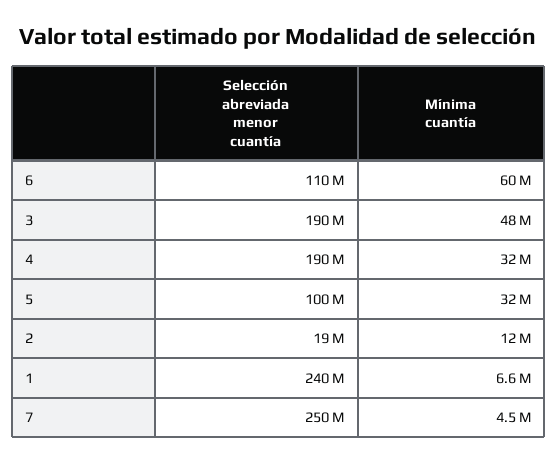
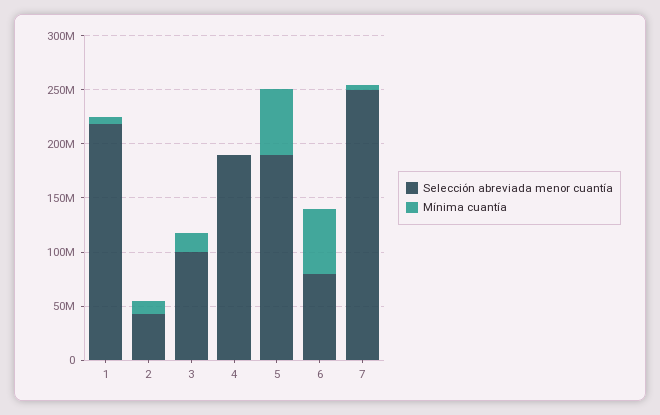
  {
    "Selección abreviada menor cuantía": {
-     "6": 110000000,
+     "6": 80000000,
-     "3": 190000000,
+     "3": 100000000,
      "4": 190000000,
-     "5": 100000000,
+     "5": 190000000,
-     "2": 19000000,
+     "2": 40000000,
-     "1": 240000000,
+     "1": 220000000,
      "7": 250000000
    },
    "Mínima cuantía": {
      "6": 60000000,
-     "3": 48000000,
+     "3": 20000000,
-     "4": 32000000,
+     "4": 0,
-     "5": 32000000,
+     "5": 60000000,
      "2": 12000000,
      "1": 6600000,
      "7": 4500000
    }
  }

